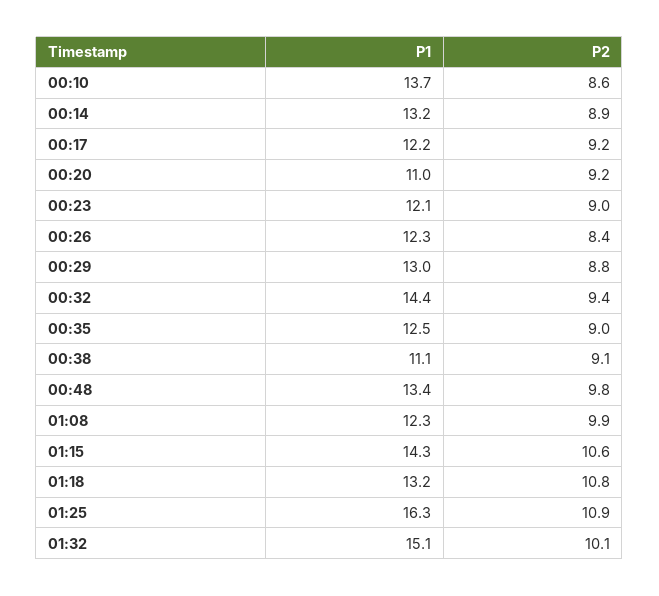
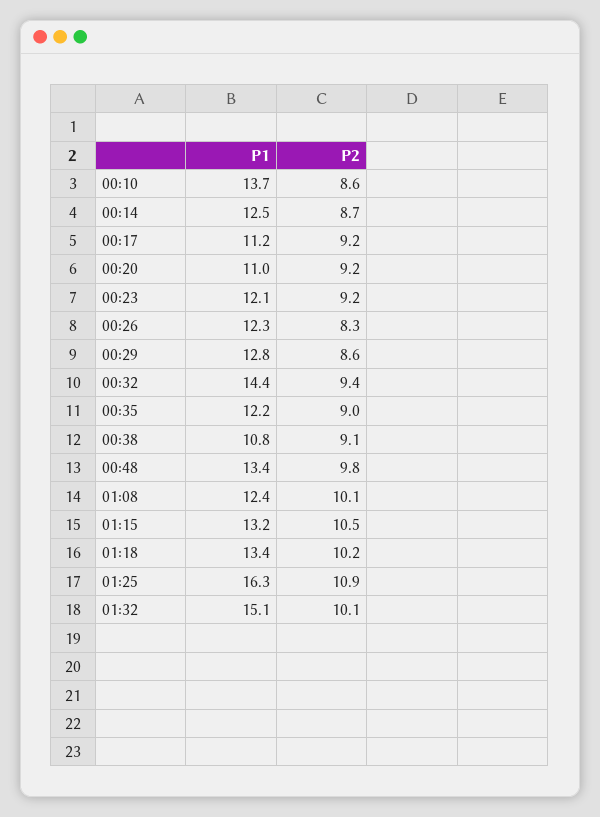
  {
    "P1": {
      "00:10": 13.7,
-     "00:14": 13.2,
+     "00:14": 12.5,
-     "00:17": 12.2,
+     "00:17": 11.2,
      "00:20": 11,
      "00:23": 12.1,
      "00:26": 12.3,
-     "00:29": 13,
+     "00:29": 12.8,
      "00:32": 14.4,
-     "00:35": 12.5,
+     "00:35": 12.2,
-     "00:38": 11.1,
+     "00:38": 10.8,
      "00:48": 13.4,
-     "01:08": 12.3,
+     "01:08": 12.4,
-     "01:15": 14.3,
+     "01:15": 13.2,
-     "01:18": 13.2,
+     "01:18": 13.4,
      "01:25": 16.3,
      "01:32": 15.1
    },
    "P2": {
      "00:10": 8.6,
-     "00:14": 8.9,
+     "00:14": 8.7,
      "00:17": 9.2,
      "00:20": 9.2,
-     "00:23": 9,
+     "00:23": 9.2,
-     "00:26": 8.4,
+     "00:26": 8.3,
-     "00:29": 8.8,
+     "00:29": 8.6,
      "00:32": 9.4,
      "00:35": 9,
      "00:38": 9.1,
      "00:48": 9.8,
-     "01:08": 9.9,
+     "01:08": 10.1,
-     "01:15": 10.6,
+     "01:15": 10.5,
-     "01:18": 10.8,
+     "01:18": 10.2,
      "01:25": 10.9,
      "01:32": 10.1
    }
  }

